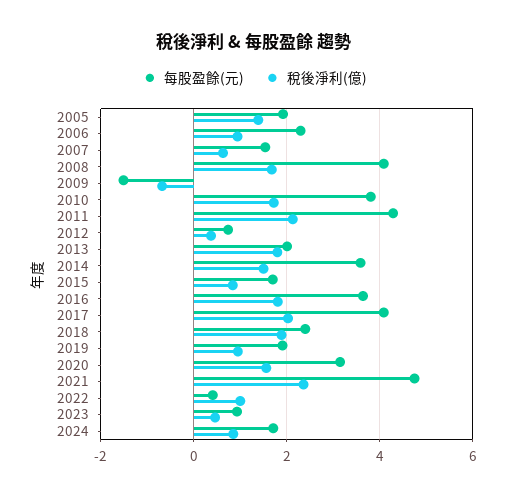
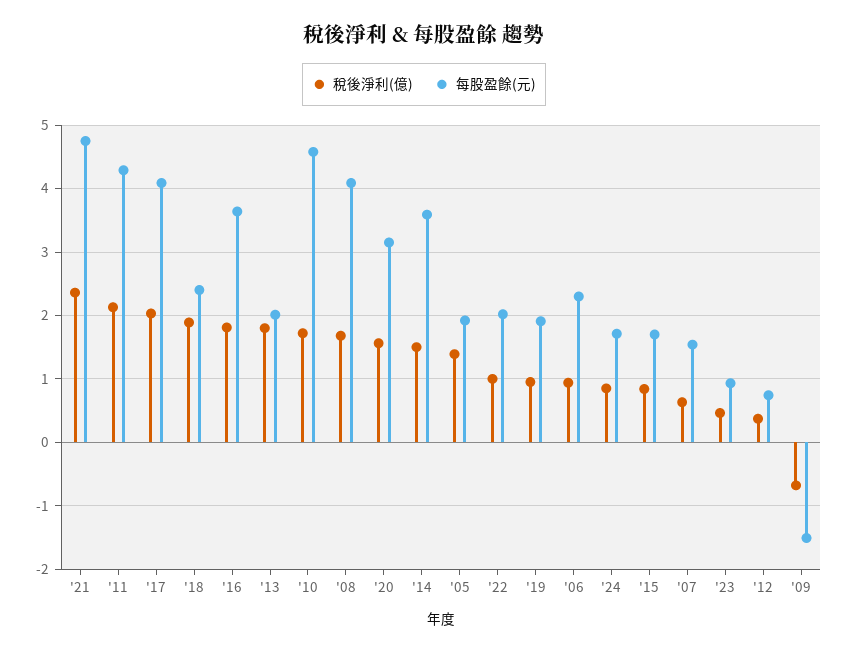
  {
    "每股盈餘(元)": {
      "2005": 1.9,
      "2006": 2.3,
      "2007": 1.5,
      "2008": 4.1,
      "2009": -1.5,
-     "2010": 3.8,
+     "2010": 4.6,
      "2011": 4.3,
      "2012": 0.7,
      "2013": 2,
      "2014": 3.6,
      "2015": 1.7,
      "2016": 3.6,
      "2017": 4.1,
      "2018": 2.4,
      "2019": 1.9,
      "2020": 3.2,
      "2021": 4.8,
-     "2022": 0.4,
+     "2022": 2,
      "2023": 0.9,
      "2024": 1.7
    },
    "稅後淨利(億)": {
      "2005": 1.4,
      "2006": 0.9,
      "2007": 0.6,
      "2008": 1.7,
      "2009": -0.7,
      "2010": 1.7,
      "2011": 2.1,
      "2012": 0.4,
      "2013": 1.8,
      "2014": 1.5,
      "2015": 0.8,
      "2016": 1.8,
      "2017": 2,
      "2018": 1.9,
      "2019": 1,
      "2020": 1.6,
      "2021": 2.4,
      "2022": 1,
      "2023": 0.5,
      "2024": 0.9
    }
  }

